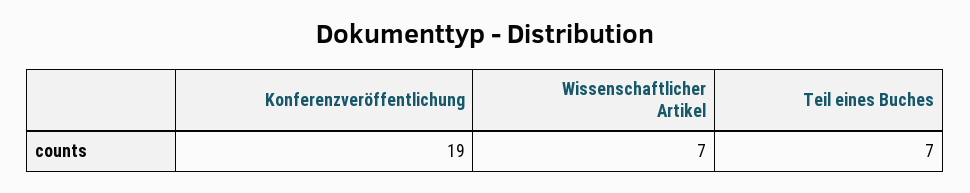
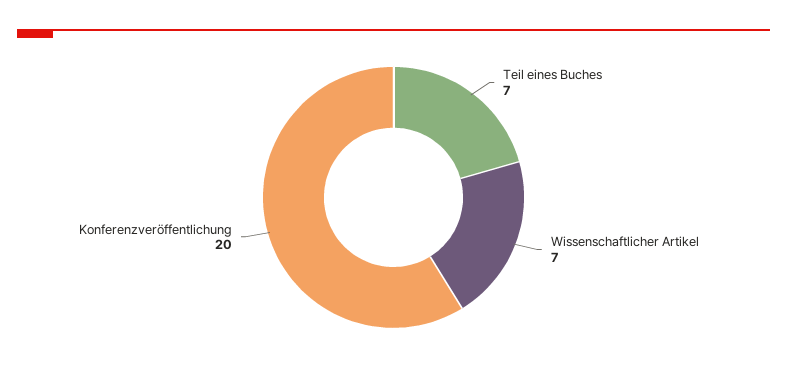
  {
-   "Konferenzveröffentlichung": 19,
+   "Konferenzveröffentlichung": 20,
    "Wissenschaftlicher Artikel": 7,
    "Teil eines Buches": 7
  }

